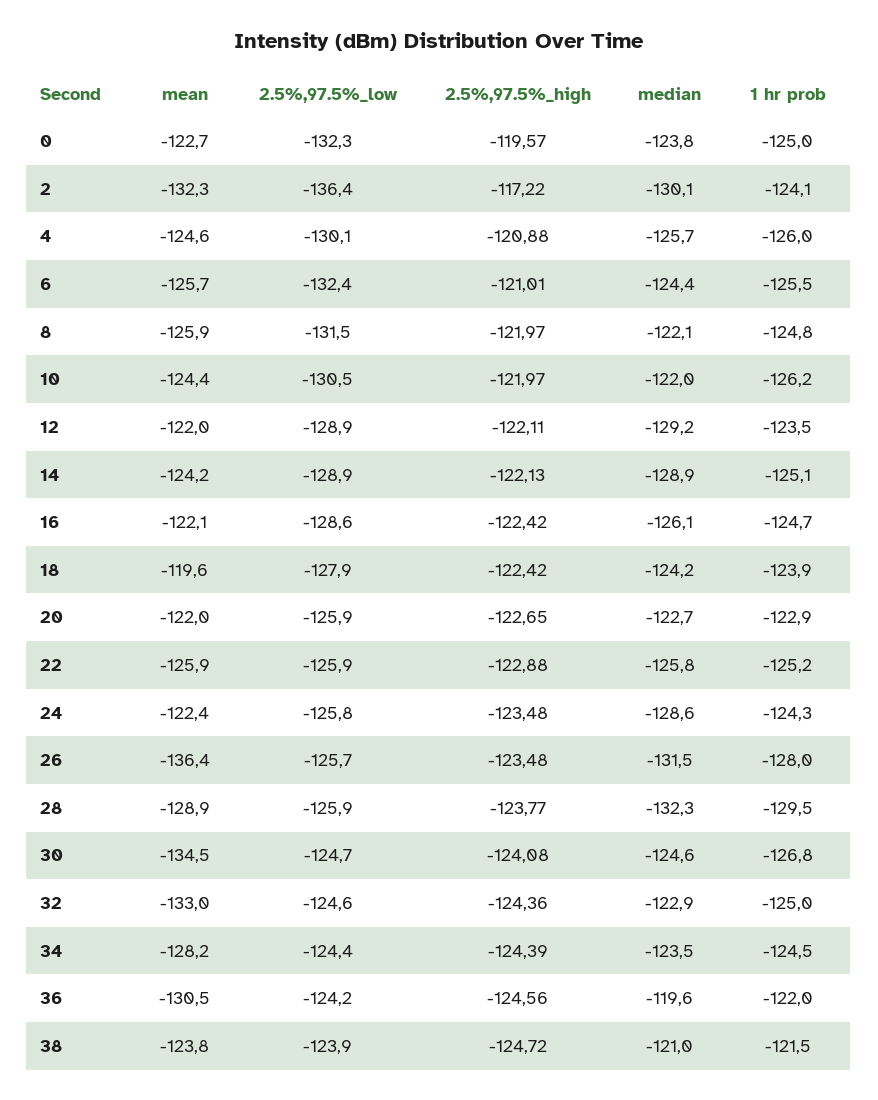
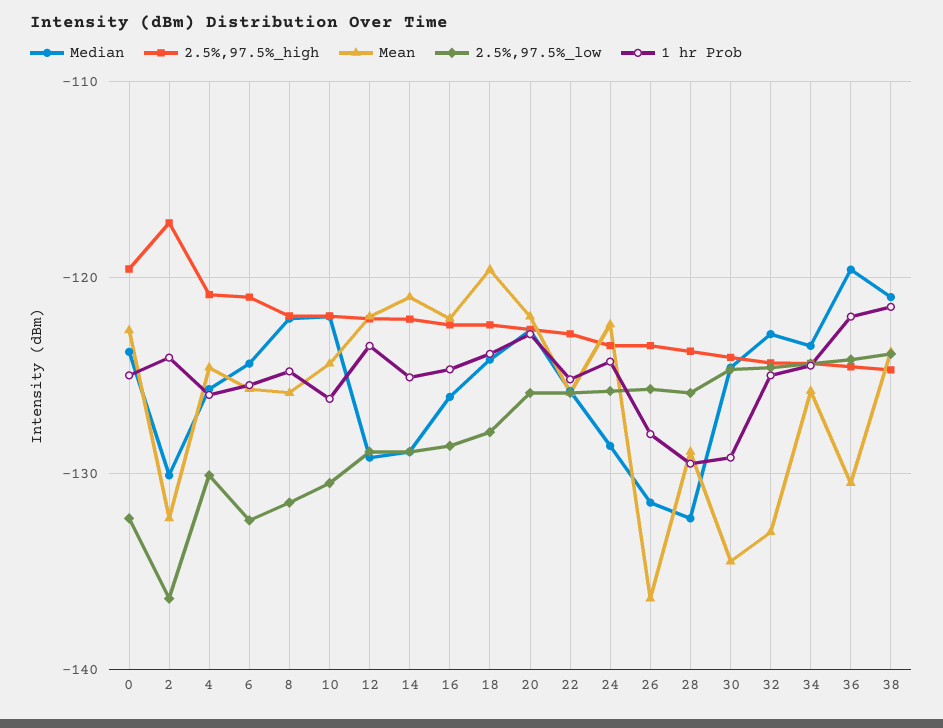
  {
    "mean": {
      "0": -122.7,
      "2": -132.3,
      "4": -124.6,
      "6": -125.7,
      "8": -125.9,
      "10": -124.4,
      "12": -122,
-     "14": -124.2,
+     "14": -121,
      "16": -122.1,
      "18": -119.6,
      "20": -122,
      "22": -125.9,
      "24": -122.4,
      "26": -136.4,
      "28": -128.9,
      "30": -134.5,
      "32": -133,
-     "34": -128.2,
+     "34": -126,
      "36": -130.5,
      "38": -123.8
    },
    "2.5%,97.5%_low": {
      "0": -132.3,
      "2": -136.4,
      "4": -130.1,
      "6": -132.4,
      "8": -131.5,
      "10": -130.5,
      "12": -128.9,
      "14": -128.9,
      "16": -128.6,
      "18": -127.9,
      "20": -125.9,
      "22": -125.9,
      "24": -125.8,
      "26": -125.7,
      "28": -125.9,
      "30": -124.7,
      "32": -124.6,
      "34": -124.4,
      "36": -124.2,
      "38": -123.9
    },
    "2.5%,97.5%_high": {
      "0": -119.57,
      "2": -117.22,
      "4": -120.88,
      "6": -121.01,
      "8": -121.97,
      "10": -121.97,
      "12": -122.11,
      "14": -122.13,
      "16": -122.42,
      "18": -122.42,
      "20": -122.65,
      "22": -122.88,
      "24": -123.48,
      "26": -123.48,
      "28": -123.77,
      "30": -124.08,
      "32": -124.36,
      "34": -124.39,
      "36": -124.56,
      "38": -124.72
    },
    "median": {
      "0": -123.8,
      "2": -130.1,
      "4": -125.7,
      "6": -124.4,
      "8": -122.1,
      "10": -122,
      "12": -129.2,
      "14": -128.9,
      "16": -126.1,
      "18": -124.2,
      "20": -122.7,
      "22": -125.8,
      "24": -128.6,
      "26": -131.5,
      "28": -132.3,
      "30": -124.6,
      "32": -122.9,
      "34": -123.5,
      "36": -119.6,
      "38": -121
    },
    "1 hr prob": {
      "0": -125,
      "2": -124.1,
      "4": -126,
      "6": -125.5,
      "8": -124.8,
      "10": -126.2,
      "12": -123.5,
      "14": -125.1,
      "16": -124.7,
      "18": -123.9,
      "20": -122.9,
      "22": -125.2,
      "24": -124.3,
      "26": -128,
      "28": -129.5,
-     "30": -126.8,
+     "30": -129,
      "32": -125,
      "34": -124.5,
      "36": -122,
      "38": -121.5
    }
  }

